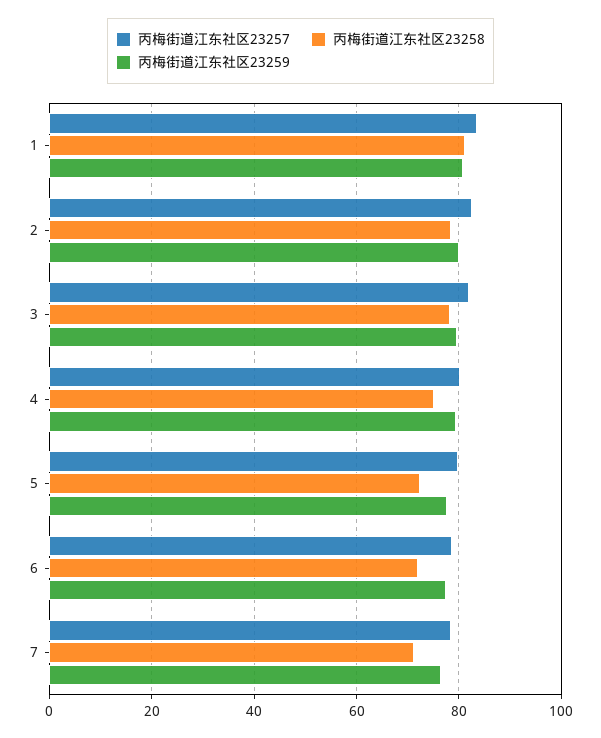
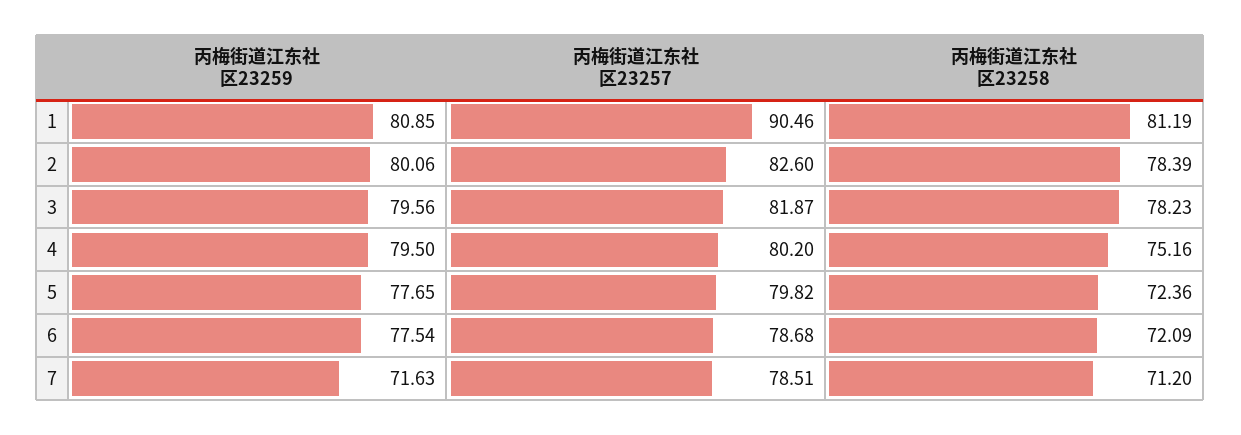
  {
    "丙梅街道江东社区23257": {
-     "1": 84,
+     "1": 90.46,
      "2": 82.6,
      "3": 81.87,
      "4": 80.2,
      "5": 79.82,
      "6": 78.68,
      "7": 78.51
    },
    "丙梅街道江东社区23258": {
      "1": 81.19,
      "2": 78.39,
      "3": 78.23,
      "4": 75.16,
      "5": 72.36,
      "6": 72.09,
      "7": 71.2
    },
    "丙梅街道江东社区23259": {
      "1": 80.85,
      "2": 80.06,
      "3": 79.56,
      "4": 79.5,
      "5": 77.65,
      "6": 77.54,
-     "7": 76
+     "7": 71.63
    }
  }

